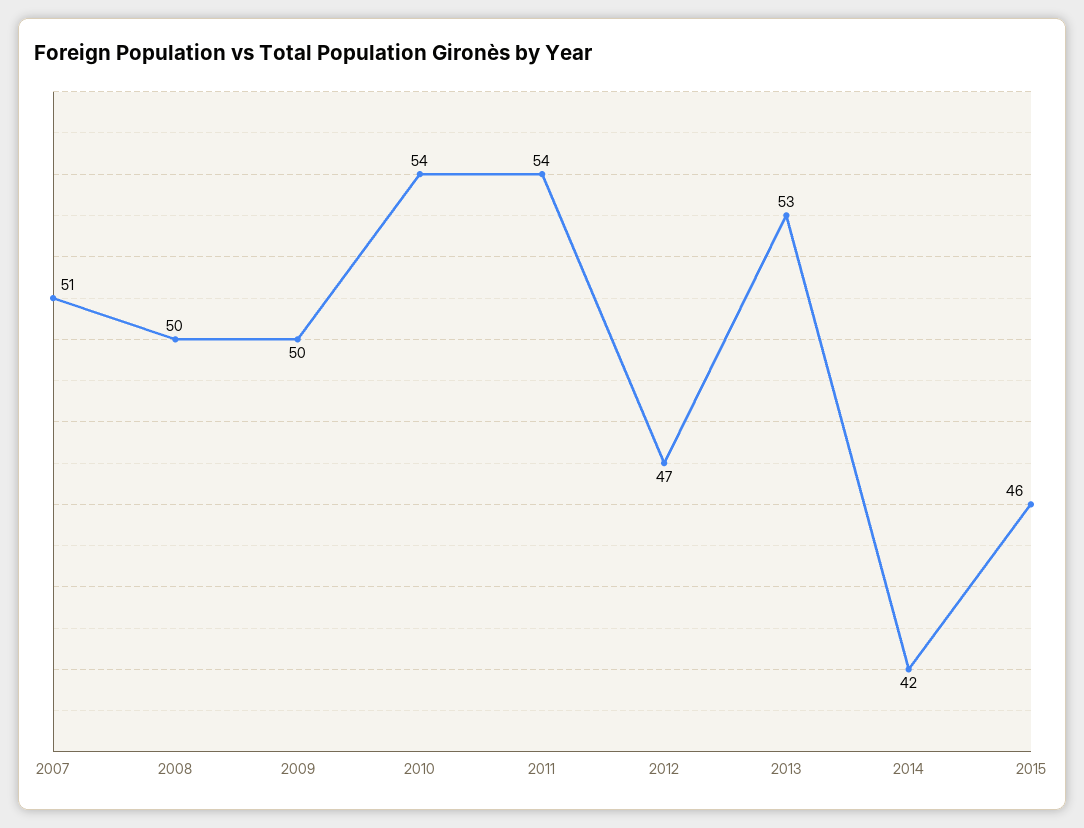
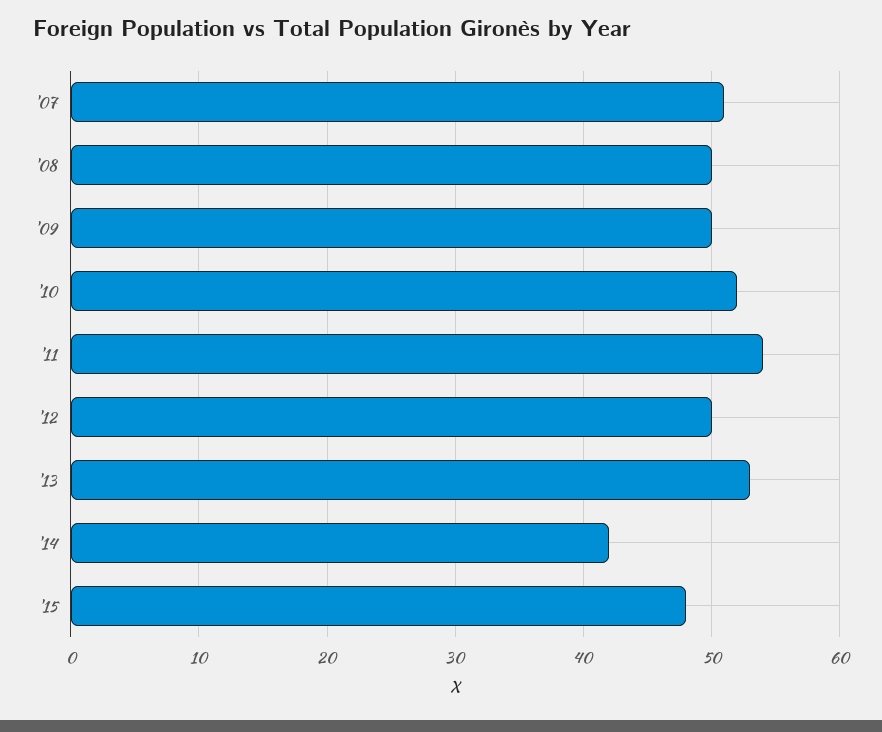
  {
    "2007": 51,
    "2008": 50,
    "2009": 50,
-   "2010": 54,
+   "2010": 52,
    "2011": 54,
-   "2012": 47,
+   "2012": 50,
    "2013": 53,
    "2014": 42,
-   "2015": 46
+   "2015": 48
  }

